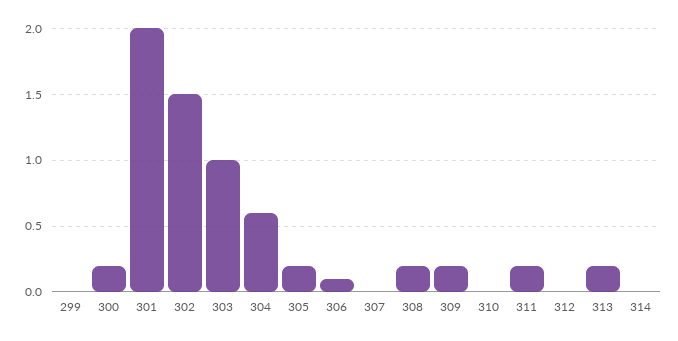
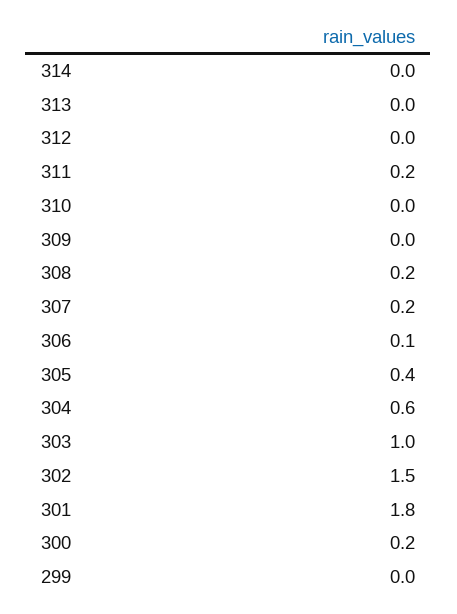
  {
    "299": 0,
    "300": 0.2,
-   "301": 2,
+   "301": 1.8,
    "302": 1.5,
    "303": 1,
    "304": 0.6,
-   "305": 0.2,
+   "305": 0.4,
    "306": 0.1,
-   "307": 0,
+   "307": 0.2,
    "308": 0.2,
-   "309": 0.2,
+   "309": 0,
    "310": 0,
    "311": 0.2,
    "312": 0,
-   "313": 0.2,
+   "313": 0,
    "314": 0
  }

